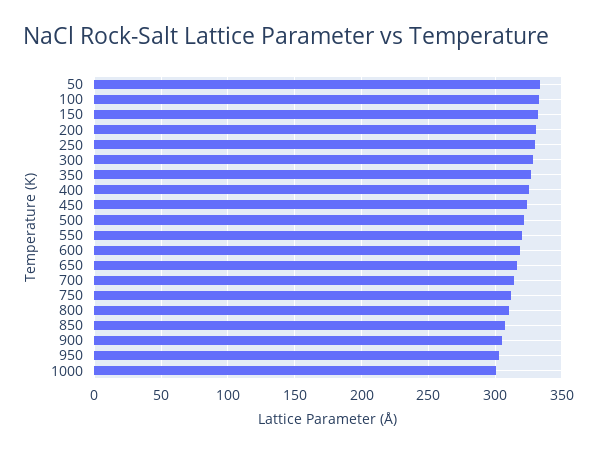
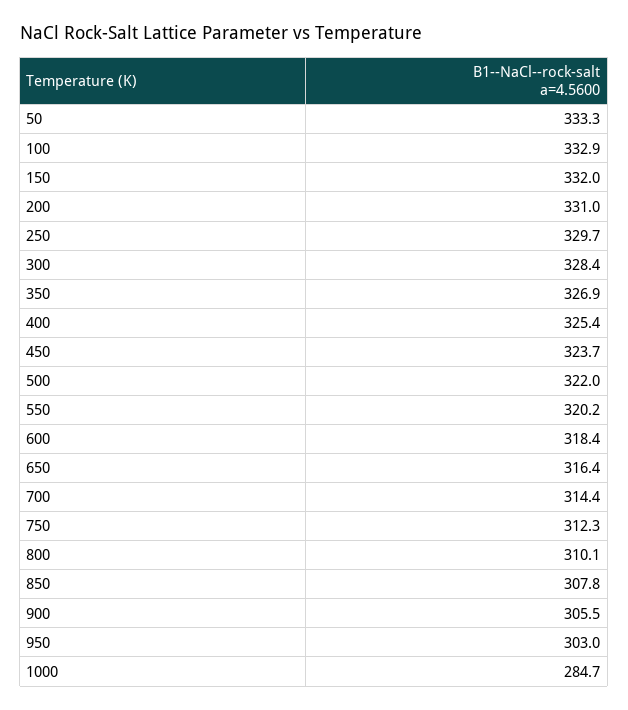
  {
    "50": 333.3,
    "100": 332.9,
    "150": 332,
    "200": 331,
    "250": 329.7,
    "300": 328.4,
    "350": 326.9,
    "400": 325.4,
    "450": 323.7,
    "500": 322,
    "550": 320.2,
    "600": 318.4,
    "650": 316.4,
    "700": 314.4,
    "750": 312.3,
    "800": 310.1,
    "850": 307.8,
    "900": 305.5,
    "950": 303,
-   "1000": 300
+   "1000": 284.7
  }

